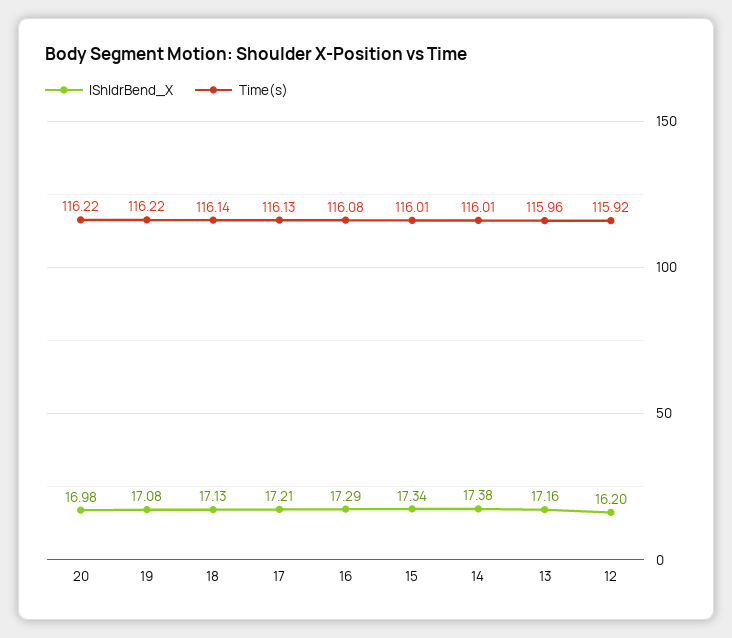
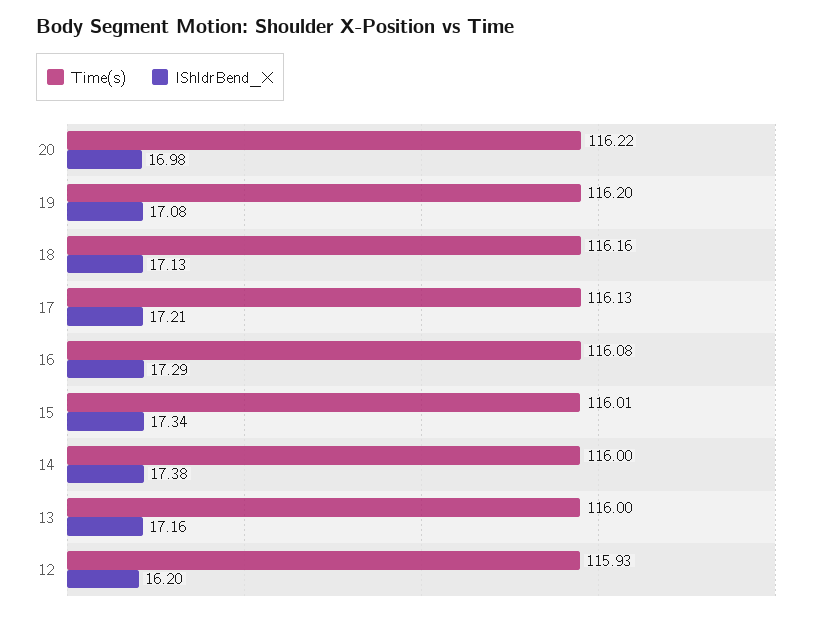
  {
    "lShldrBend_X": {
      "20": 16.98,
      "19": 17.08,
      "18": 17.13,
      "17": 17.21,
      "16": 17.29,
      "15": 17.34,
      "14": 17.38,
      "13": 17.16,
      "12": 16.2
    },
    "Time(s)": {
      "20": 116.22,
-     "19": 116.22,
+     "19": 116.2,
-     "18": 116.14,
+     "18": 116.16,
      "17": 116.13,
      "16": 116.08,
      "15": 116.01,
-     "14": 116.01,
+     "14": 116,
-     "13": 115.96,
+     "13": 116,
-     "12": 115.92
+     "12": 115.93
    }
  }

